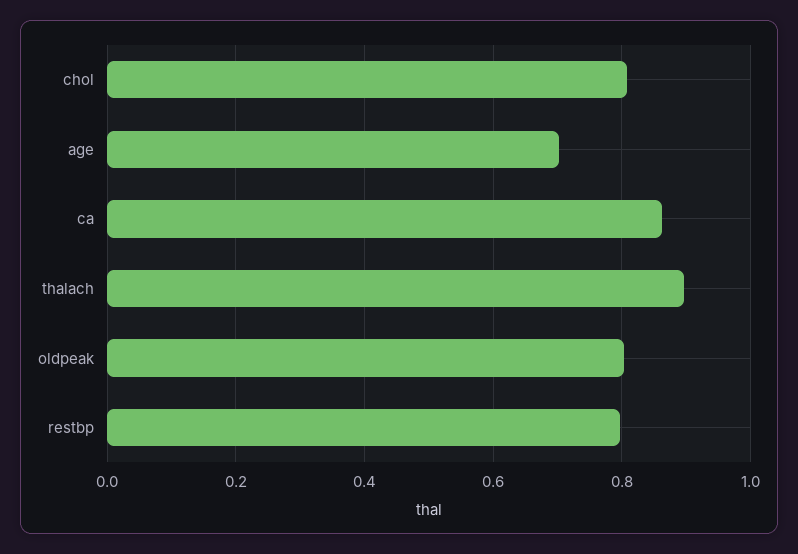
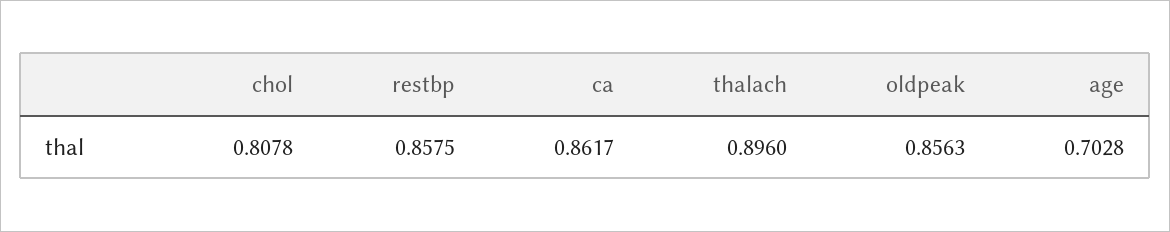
  {
    "chol": 0.8078,
    "age": 0.7028,
    "ca": 0.8617,
    "thalach": 0.896,
-   "oldpeak": 0.8,
+   "oldpeak": 0.8563,
-   "restbp": 0.8
+   "restbp": 0.8575
  }

